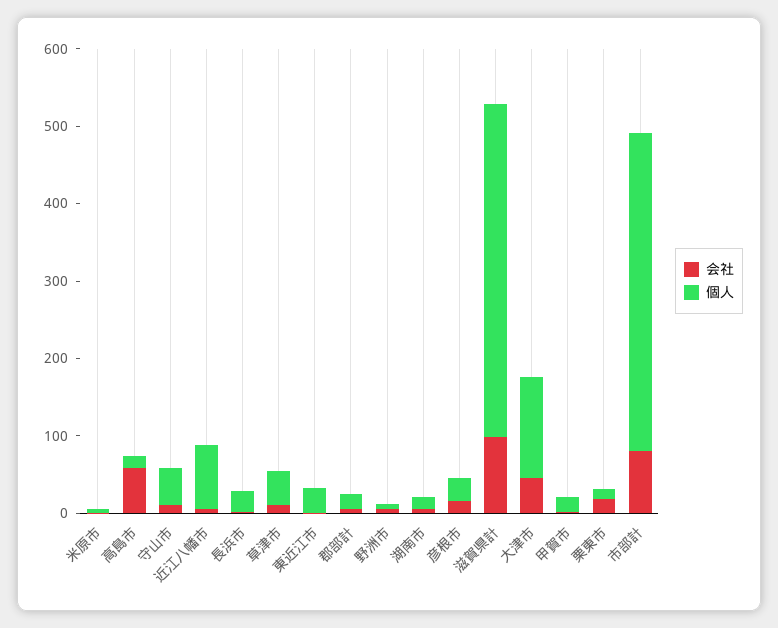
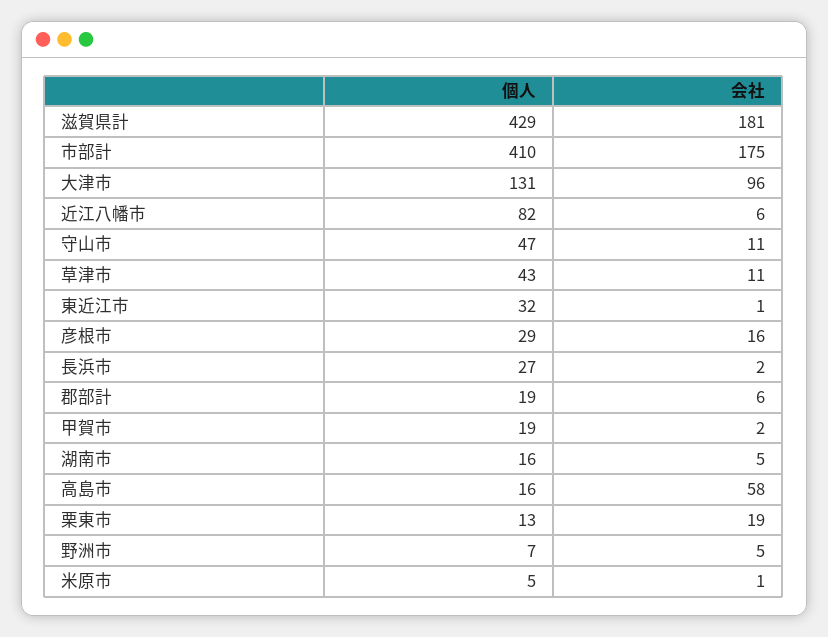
  {
    "会社": {
      "米原市": 1,
      "高島市": 58,
      "守山市": 11,
      "近江八幡市": 6,
      "長浜市": 2,
      "草津市": 11,
      "東近江市": 1,
      "郡部計": 6,
      "野洲市": 5,
      "湖南市": 5,
      "彦根市": 16,
-     "滋賀県計": 100,
+     "滋賀県計": 181,
-     "大津市": 40,
+     "大津市": 96,
      "甲賀市": 2,
      "栗東市": 19,
-     "市部計": 80
+     "市部計": 175
    },
    "個人": {
      "米原市": 5,
      "高島市": 16,
      "守山市": 47,
      "近江八幡市": 82,
      "長浜市": 27,
      "草津市": 43,
      "東近江市": 32,
      "郡部計": 19,
      "野洲市": 7,
      "湖南市": 16,
      "彦根市": 29,
      "滋賀県計": 429,
      "大津市": 131,
      "甲賀市": 19,
      "栗東市": 13,
      "市部計": 410
    }
  }

